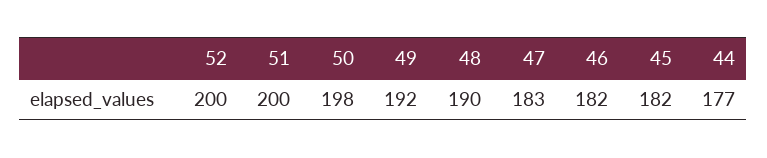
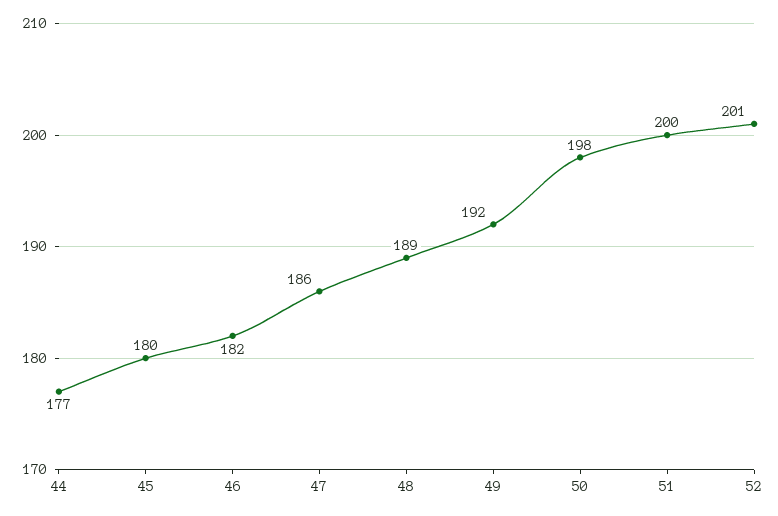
  {
-   "52": 200,
+   "52": 201,
    "51": 200,
    "50": 198,
    "49": 192,
-   "48": 190,
+   "48": 189,
-   "47": 183,
+   "47": 186,
    "46": 182,
-   "45": 182,
+   "45": 180,
    "44": 177
  }

